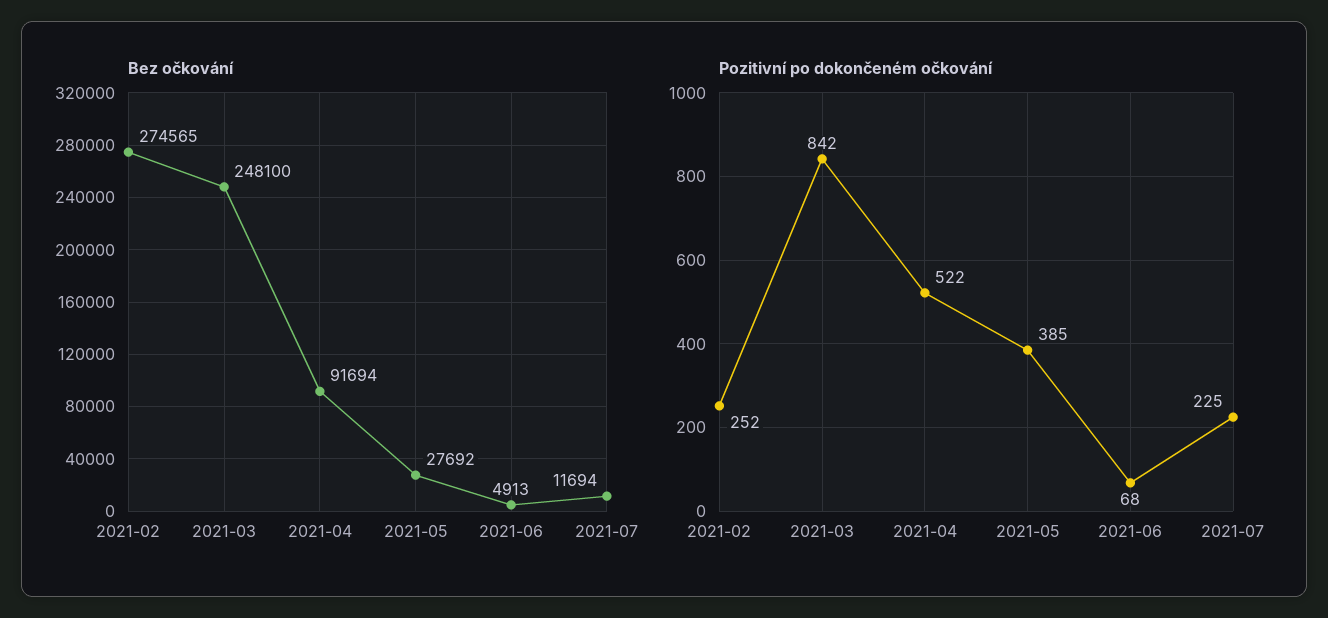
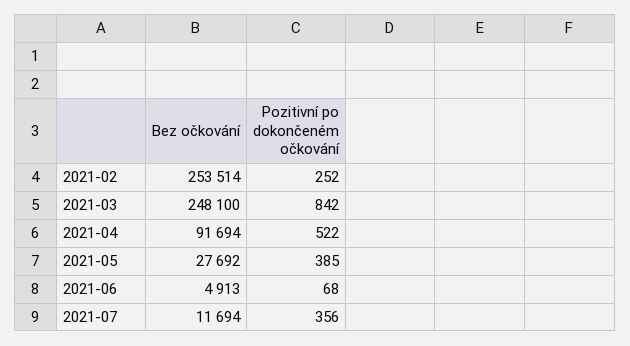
  {
    "Bez očkování": {
-     "2021-02": 274565,
+     "2021-02": 253514,
      "2021-03": 248100,
      "2021-04": 91694,
      "2021-05": 27692,
      "2021-06": 4913,
      "2021-07": 11694
    },
    "Pozitivní po dokončeném očkování": {
      "2021-02": 252,
      "2021-03": 842,
      "2021-04": 522,
      "2021-05": 385,
      "2021-06": 68,
-     "2021-07": 225
+     "2021-07": 356
    }
  }

